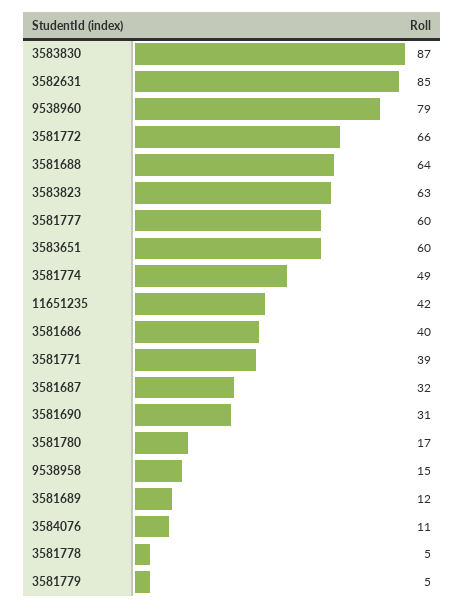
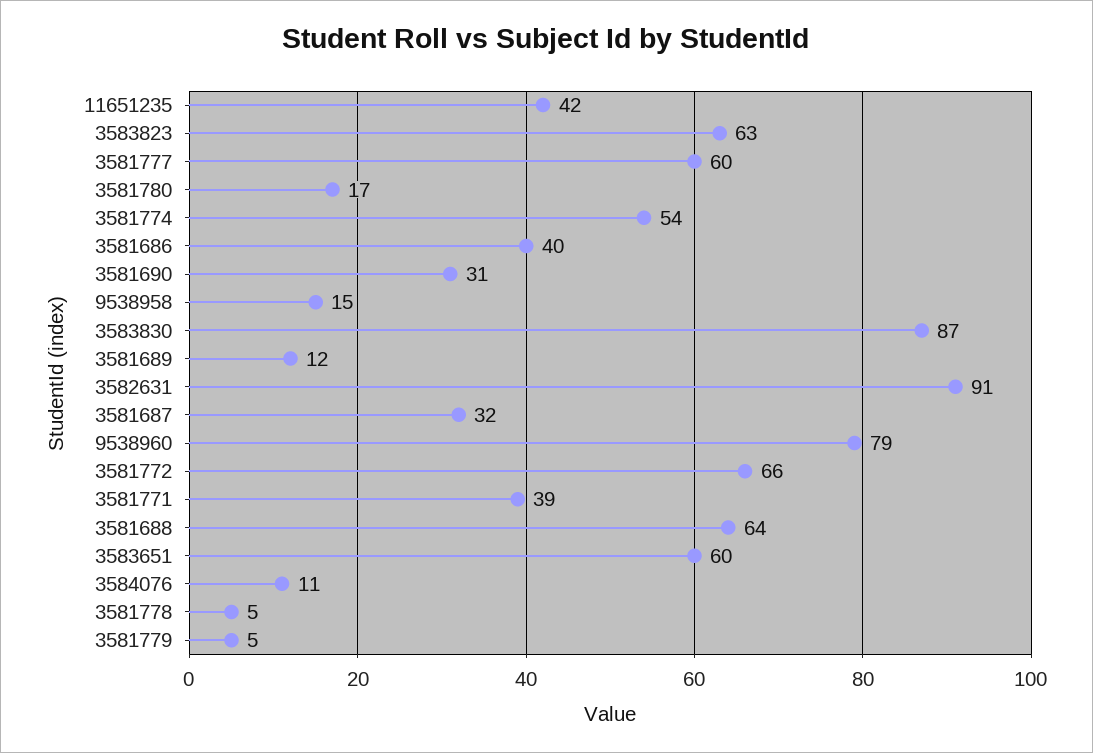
  {
    "3583830": 87,
-   "3582631": 85,
+   "3582631": 91,
    "9538960": 79,
    "3581772": 66,
    "3581688": 64,
    "3583823": 63,
    "3581777": 60,
    "3583651": 60,
-   "3581774": 49,
+   "3581774": 54,
    "11651235": 42,
    "3581686": 40,
    "3581771": 39,
    "3581687": 32,
    "3581690": 31,
    "3581780": 17,
    "9538958": 15,
    "3581689": 12,
    "3584076": 11,
    "3581778": 5,
    "3581779": 5
  }

